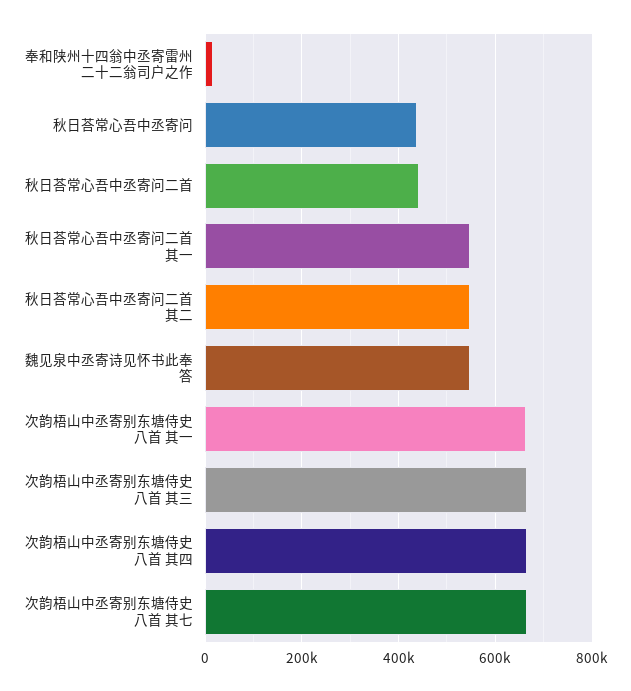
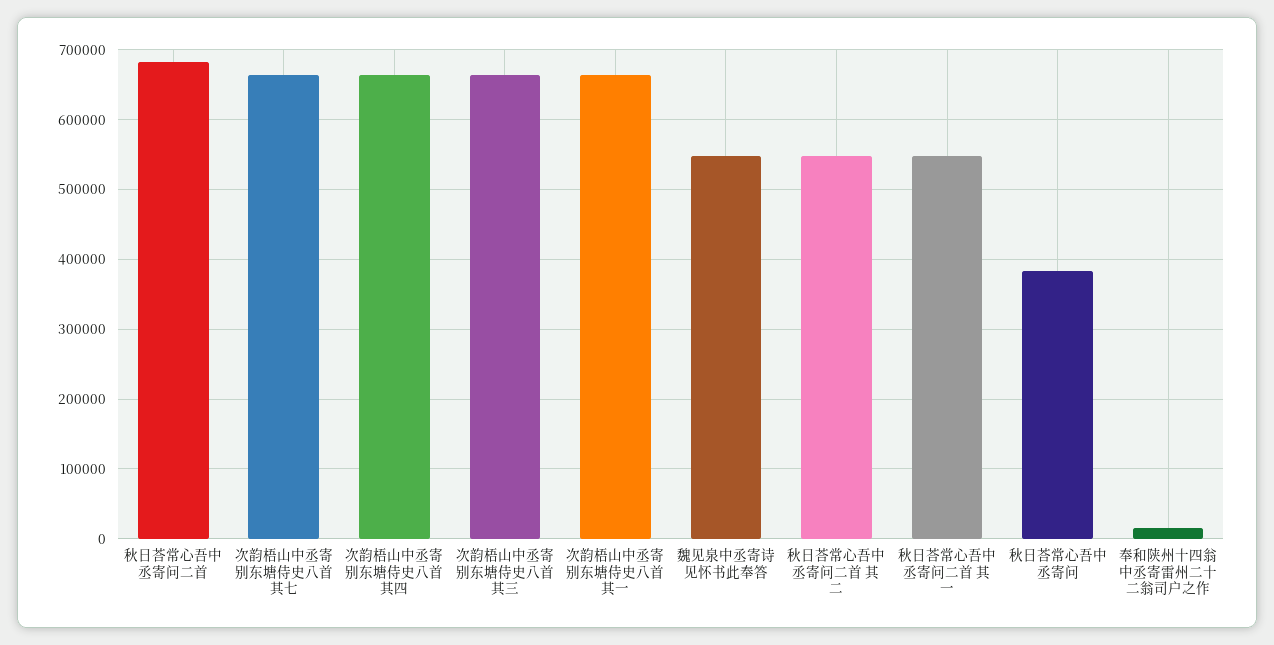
  {
    "奉和陕州十四翁中丞寄雷州二十二翁司户之作": 20000,
-   "秋日荅常心吾中丞寄问": 440000,
+   "秋日荅常心吾中丞寄问": 380000,
-   "秋日荅常心吾中丞寄问二首": 440000,
+   "秋日荅常心吾中丞寄问二首": 680000,
    "秋日荅常心吾中丞寄问二首 其一": 550000,
    "秋日荅常心吾中丞寄问二首 其二": 550000,
    "魏见泉中丞寄诗见怀书此奉答": 550000,
    "次韵梧山中丞寄别东塘侍史八首 其一": 660000,
    "次韵梧山中丞寄别东塘侍史八首 其三": 660000,
    "次韵梧山中丞寄别东塘侍史八首 其四": 660000,
    "次韵梧山中丞寄别东塘侍史八首 其七": 660000
  }

